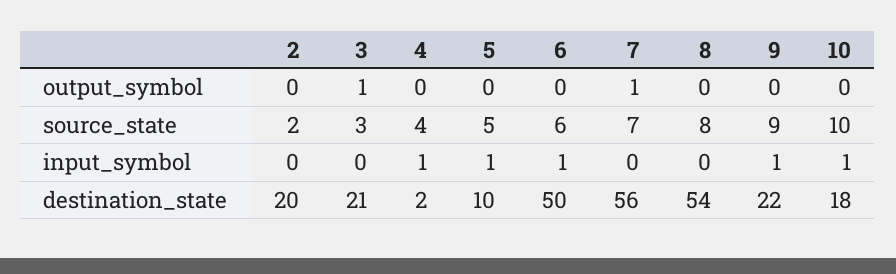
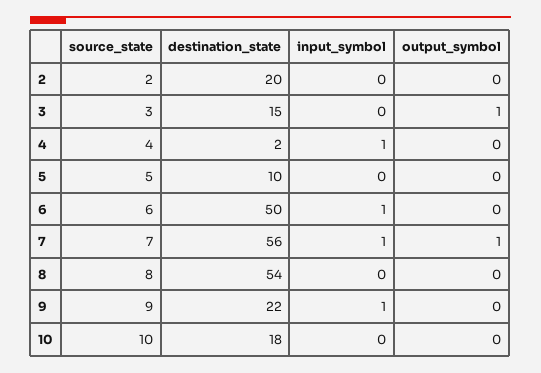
  {
    "2": {
      "output_symbol": 0,
      "source_state": 2,
      "input_symbol": 0,
      "destination_state": 20
    },
    "3": {
      "output_symbol": 1,
      "source_state": 3,
      "input_symbol": 0,
-     "destination_state": 21
+     "destination_state": 15
    },
    "4": {
      "output_symbol": 0,
      "source_state": 4,
      "input_symbol": 1,
      "destination_state": 2
    },
    "5": {
      "output_symbol": 0,
      "source_state": 5,
-     "input_symbol": 1,
+     "input_symbol": 0,
      "destination_state": 10
    },
    "6": {
      "output_symbol": 0,
      "source_state": 6,
      "input_symbol": 1,
      "destination_state": 50
    },
    "7": {
      "output_symbol": 1,
      "source_state": 7,
-     "input_symbol": 0,
+     "input_symbol": 1,
      "destination_state": 56
    },
    "8": {
      "output_symbol": 0,
      "source_state": 8,
      "input_symbol": 0,
      "destination_state": 54
    },
    "9": {
      "output_symbol": 0,
      "source_state": 9,
      "input_symbol": 1,
      "destination_state": 22
    },
    "10": {
      "output_symbol": 0,
      "source_state": 10,
-     "input_symbol": 1,
+     "input_symbol": 0,
      "destination_state": 18
    }
  }

